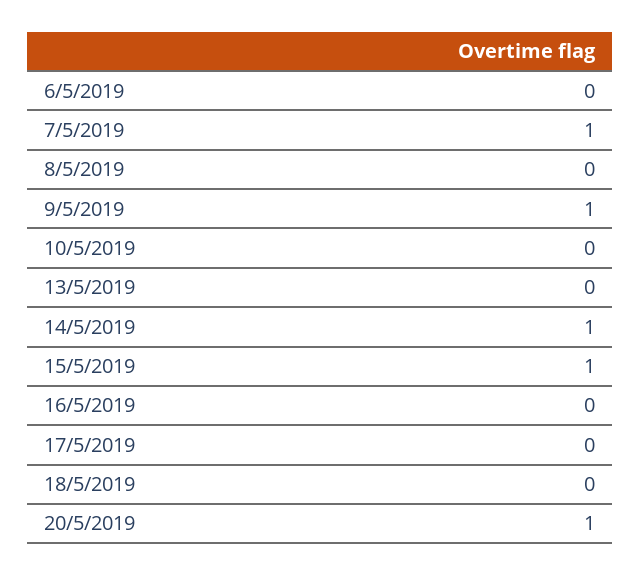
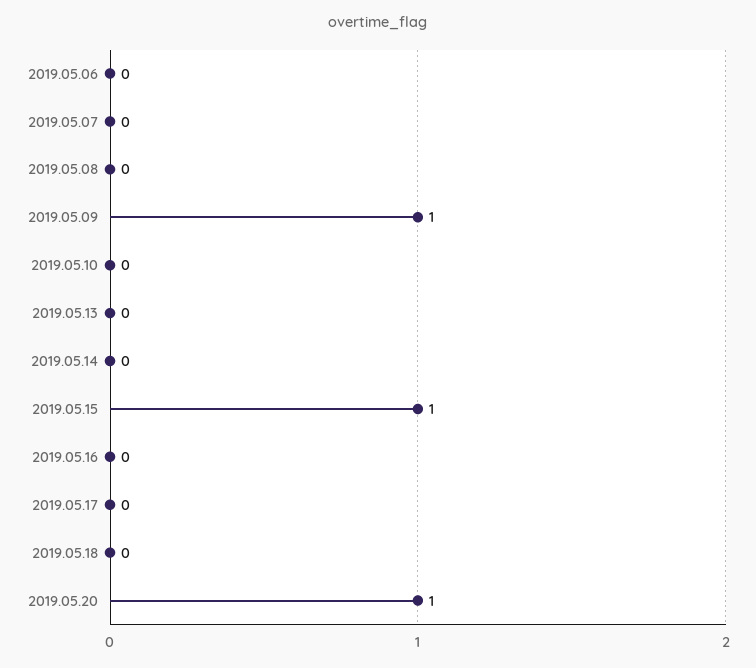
  {
    "6/5/2019": 0,
-   "7/5/2019": 1,
+   "7/5/2019": 0,
    "8/5/2019": 0,
    "9/5/2019": 1,
    "10/5/2019": 0,
    "13/5/2019": 0,
-   "14/5/2019": 1,
+   "14/5/2019": 0,
    "15/5/2019": 1,
    "16/5/2019": 0,
    "17/5/2019": 0,
    "18/5/2019": 0,
    "20/5/2019": 1
  }

